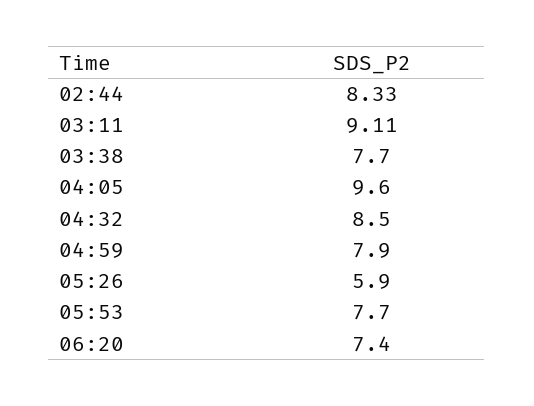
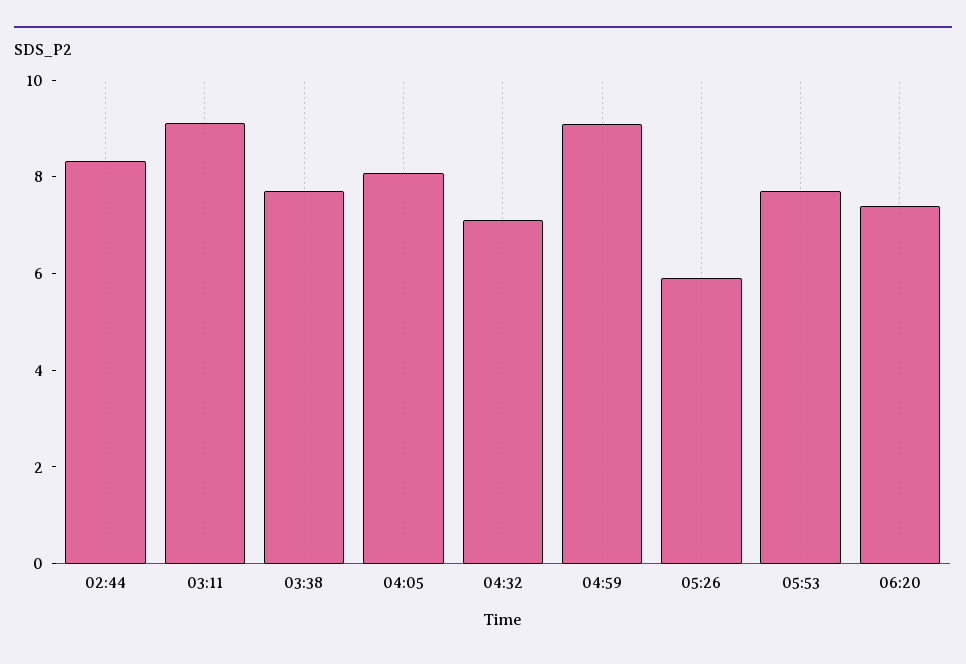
  {
    "02:44": 8.33,
    "03:11": 9.11,
    "03:38": 7.7,
-   "04:05": 9.6,
+   "04:05": 8,
-   "04:32": 8.5,
+   "04:32": 7,
-   "04:59": 7.9,
+   "04:59": 9,
    "05:26": 5.9,
    "05:53": 7.7,
    "06:20": 7.4
  }

